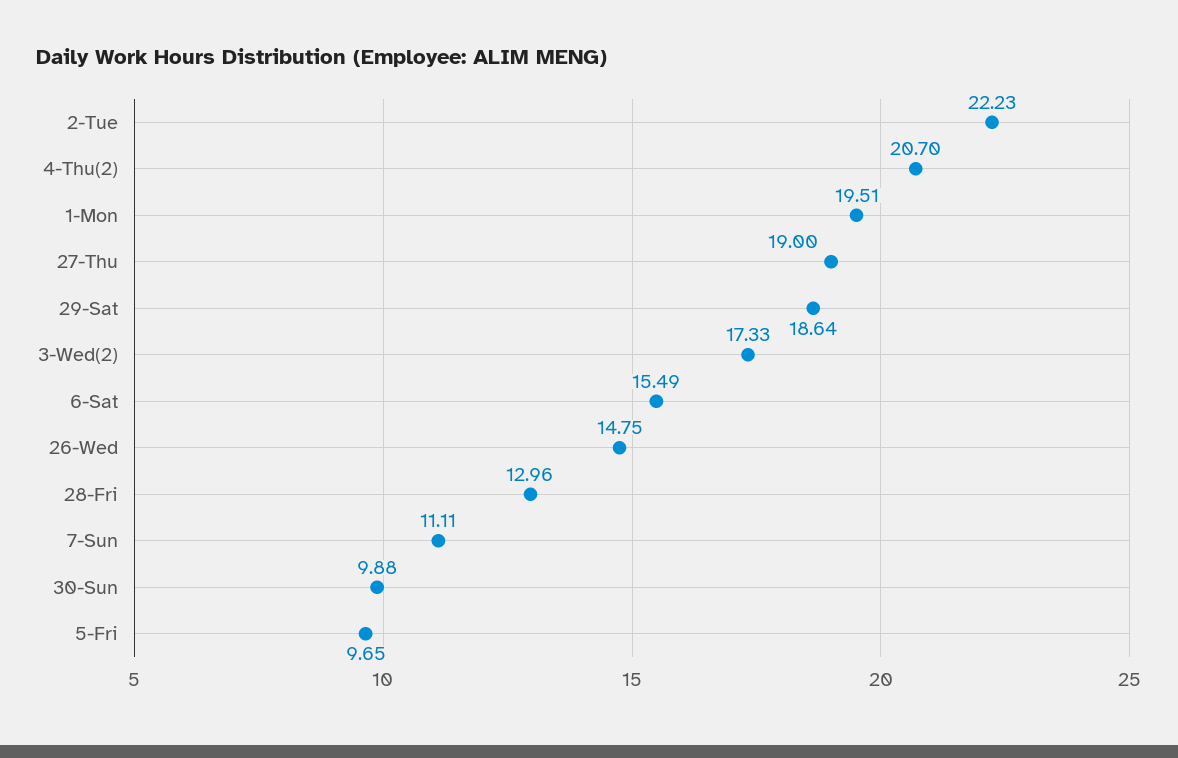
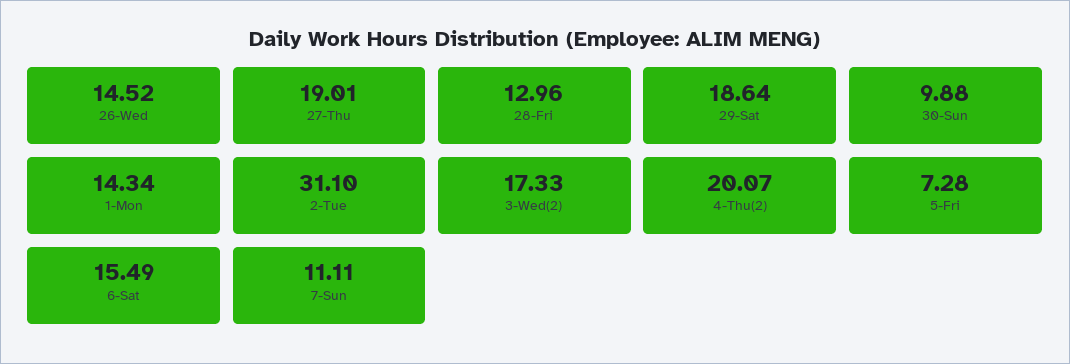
  {
-   "2-Tue": 22.23,
+   "2-Tue": 31.1,
-   "4-Thu(2)": 20.7,
+   "4-Thu(2)": 20.07,
-   "1-Mon": 19.51,
+   "1-Mon": 14.34,
-   "27-Thu": 19,
+   "27-Thu": 19.01,
    "29-Sat": 18.64,
    "3-Wed(2)": 17.33,
    "6-Sat": 15.49,
-   "26-Wed": 14.75,
+   "26-Wed": 14.52,
    "28-Fri": 12.96,
    "7-Sun": 11.11,
    "30-Sun": 9.88,
-   "5-Fri": 9.65
+   "5-Fri": 7.28
  }

